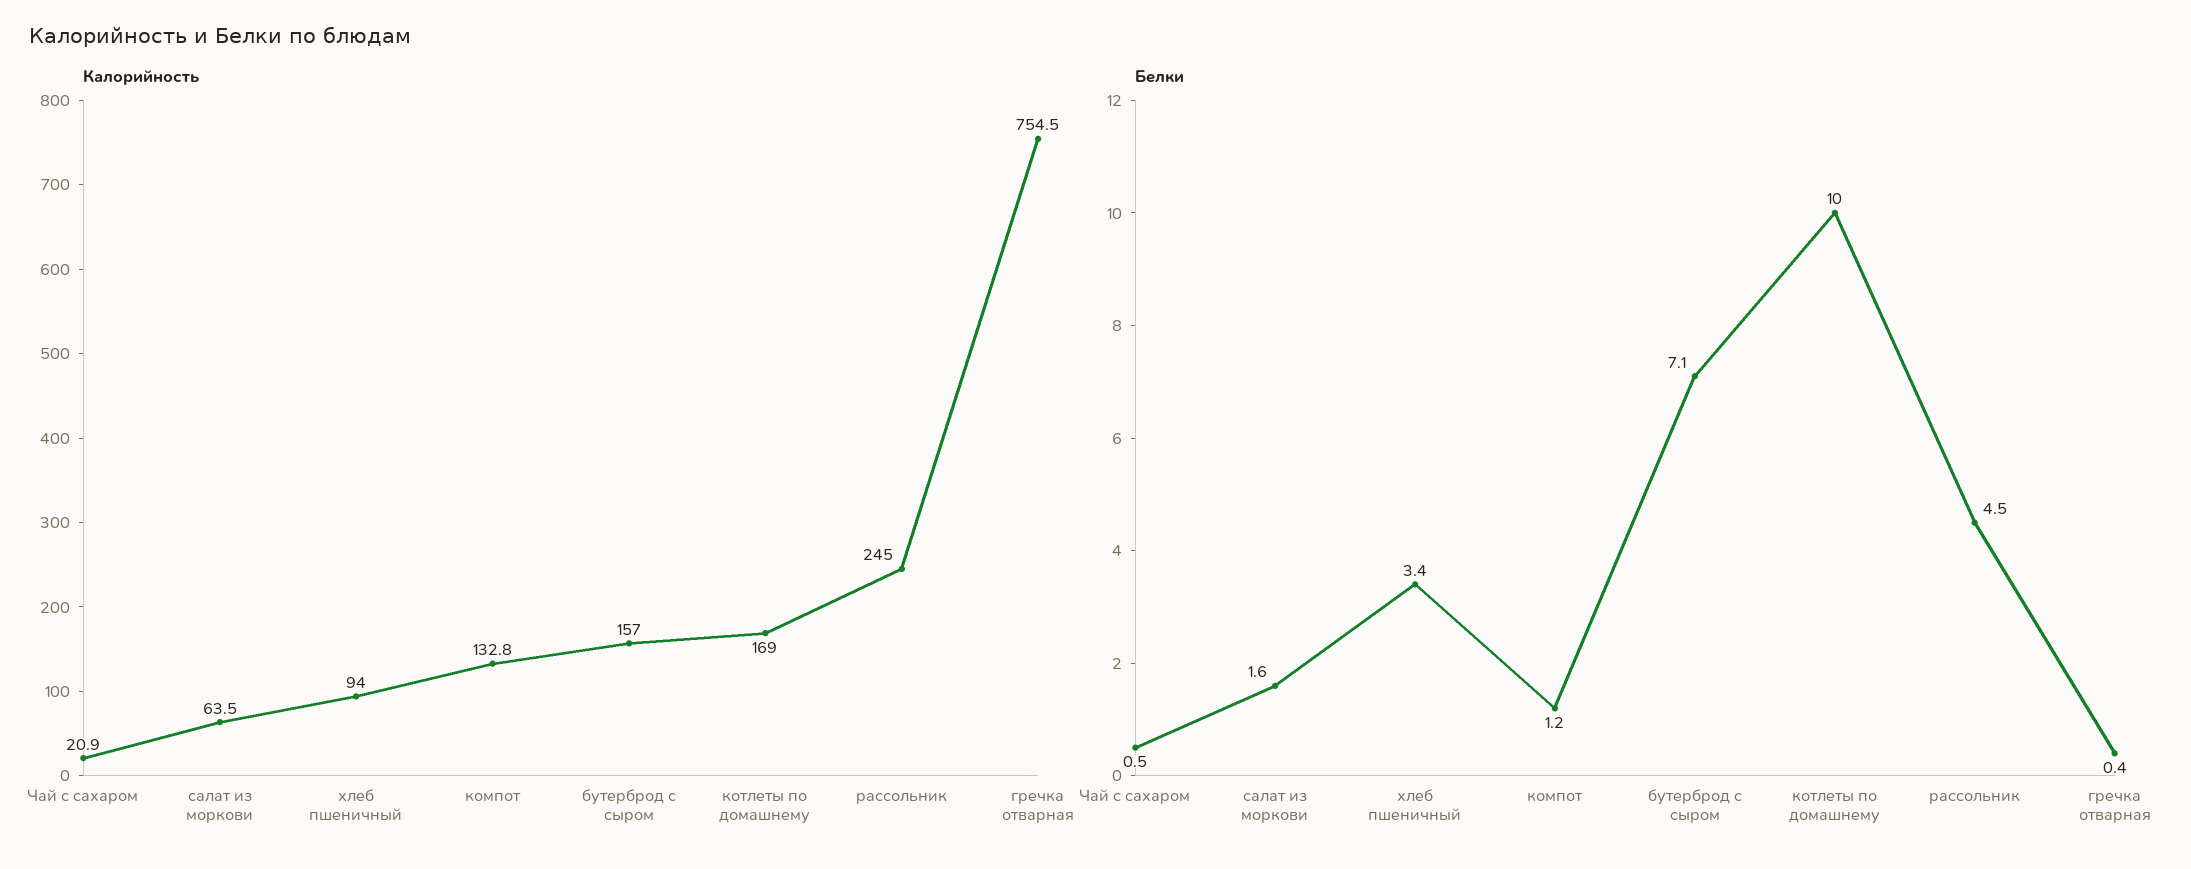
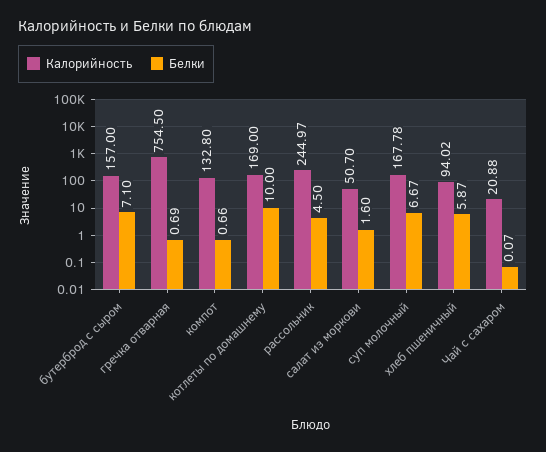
  {
    "Калорийность": {
      "Чай с сахаром": 20.88,
-     "салат из моркови": 63.5,
+     "салат из моркови": 50.7,
      "хлеб пшеничный": 94.02,
      "компот": 132.8,
      "бутерброд с сыром": 157,
      "котлеты по домашнему": 169,
      "рассольник": 244.97,
-     "гречка отварная": 754.5
+     "гречка отварная": 754.5,
+     "суп молочный": 167.78
    },
    "Белки": {
-     "Чай с сахаром": 0.5,
+     "Чай с сахаром": 0.07,
      "салат из моркови": 1.6,
-     "хлеб пшеничный": 3.4,
+     "хлеб пшеничный": 5.87,
-     "компот": 1.2,
+     "компот": 0.66,
      "бутерброд с сыром": 7.1,
      "котлеты по домашнему": 10,
      "рассольник": 4.5,
-     "гречка отварная": 0.4
+     "гречка отварная": 0.69,
+     "суп молочный": 6.67
    }
  }

